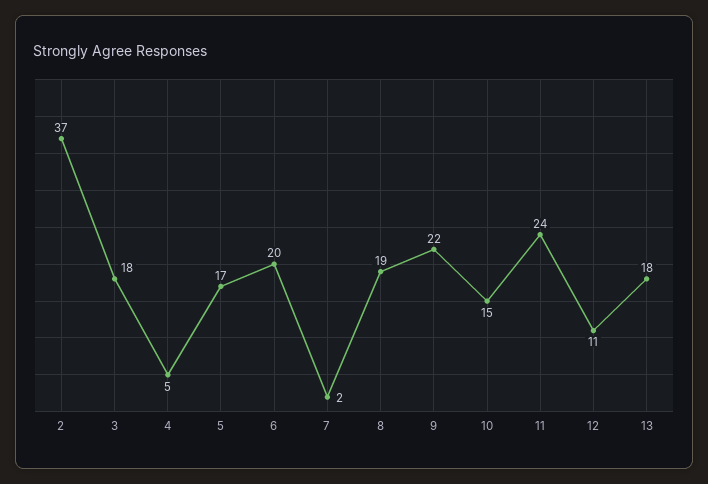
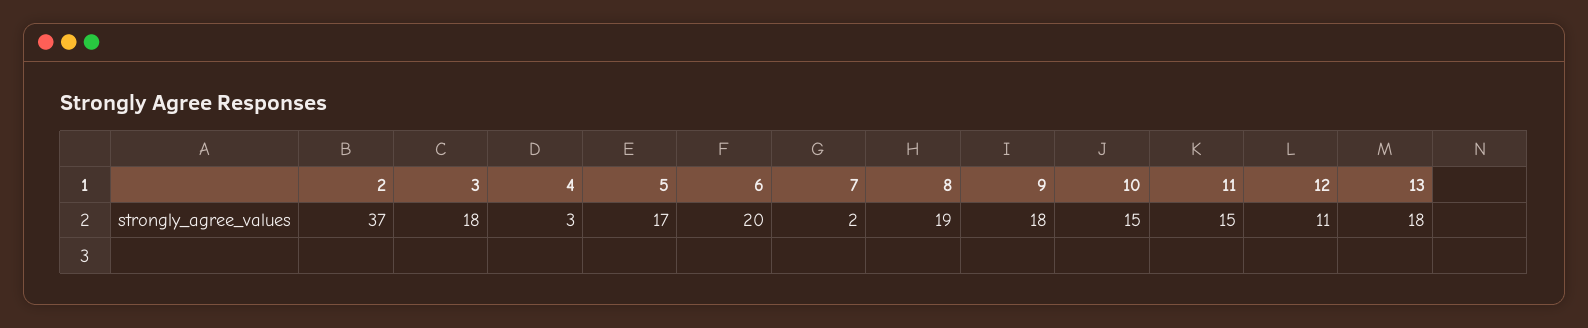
  {
    "2": 37,
    "3": 18,
-   "4": 5,
+   "4": 3,
    "5": 17,
    "6": 20,
    "7": 2,
    "8": 19,
-   "9": 22,
+   "9": 18,
    "10": 15,
-   "11": 24,
+   "11": 15,
    "12": 11,
    "13": 18
  }

